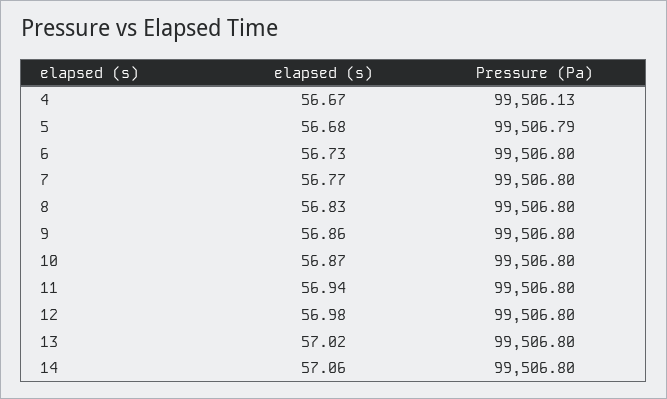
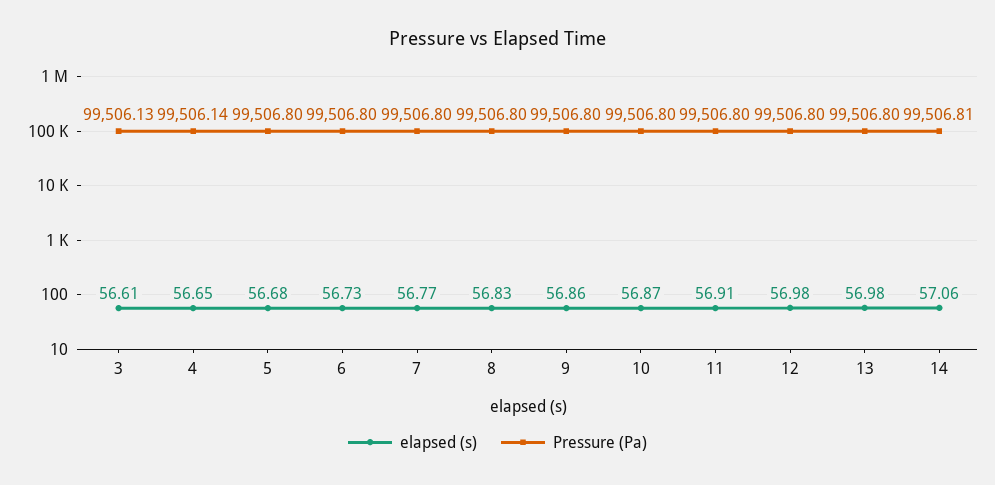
  {
    "elapsed (s)": {
-     "4": 56.67,
+     "4": 56.65,
      "5": 56.68,
      "6": 56.73,
      "7": 56.77,
      "8": 56.83,
      "9": 56.86,
      "10": 56.87,
-     "11": 56.94,
+     "11": 56.91,
      "12": 56.98,
-     "13": 57.02,
+     "13": 56.98,
-     "14": 57.06
+     "14": 57.06,
+     "3": 56.61
    },
    "Pressure (Pa)": {
-     "4": 99506.13,
+     "4": 99506.14,
-     "5": 99506.79,
+     "5": 99506.8,
      "6": 99506.8,
      "7": 99506.8,
      "8": 99506.8,
      "9": 99506.8,
      "10": 99506.8,
      "11": 99506.8,
      "12": 99506.8,
      "13": 99506.8,
-     "14": 99506.8
+     "14": 99506.81,
+     "3": 99506.13
    }
  }

